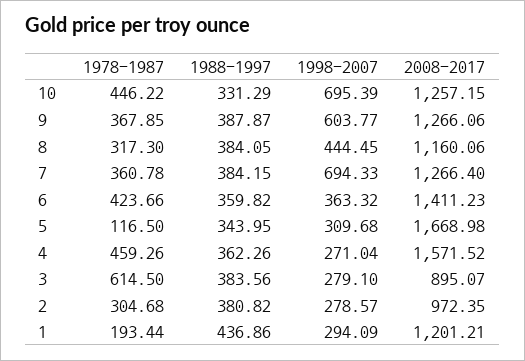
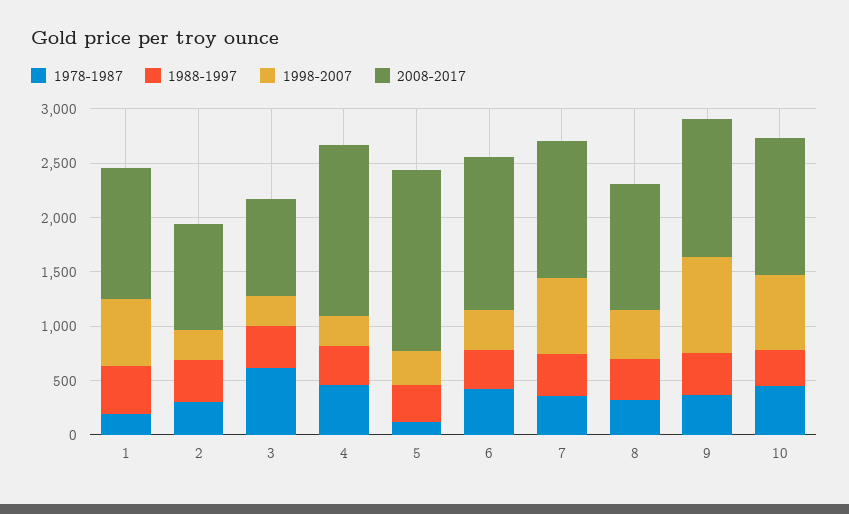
  {
    "1978-1987": {
      "10": 446.22,
      "9": 367.85,
      "8": 317.3,
      "7": 360.78,
      "6": 423.66,
      "5": 116.5,
      "4": 459.26,
      "3": 614.5,
      "2": 304.68,
      "1": 193.44
    },
    "1988-1997": {
      "10": 331.29,
      "9": 387.87,
      "8": 384.05,
      "7": 384.15,
      "6": 359.82,
      "5": 343.95,
      "4": 362.26,
      "3": 383.56,
      "2": 380.82,
      "1": 436.86
    },
    "1998-2007": {
      "10": 695.39,
-     "9": 603.77,
+     "9": 900,
      "8": 444.45,
      "7": 694.33,
      "6": 363.32,
      "5": 309.68,
      "4": 271.04,
      "3": 279.1,
      "2": 278.57,
-     "1": 294.09
+     "1": 600
    },
    "2008-2017": {
      "10": 1257.15,
      "9": 1266.06,
      "8": 1160.06,
      "7": 1266.4,
      "6": 1411.23,
      "5": 1668.98,
      "4": 1571.52,
      "3": 895.07,
      "2": 972.35,
      "1": 1201.21
    }
  }

